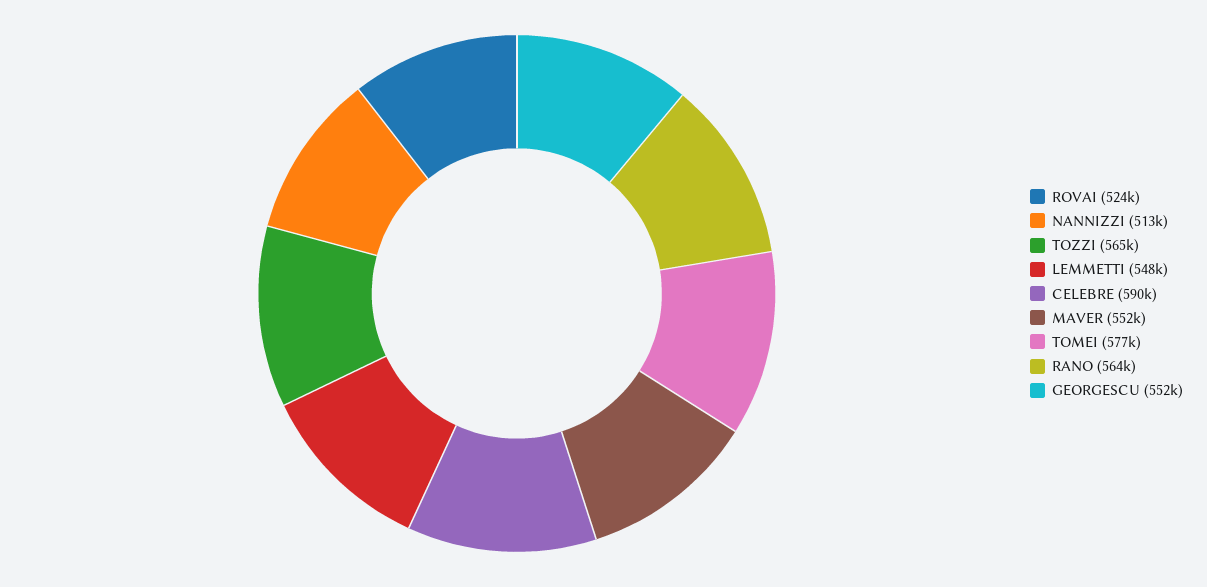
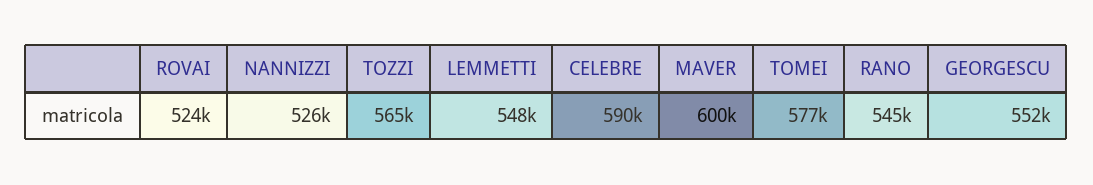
  {
    "ROVAI": 524000,
-   "NANNIZZI": 513000,
+   "NANNIZZI": 526000,
    "TOZZI": 565000,
    "LEMMETTI": 548000,
    "CELEBRE": 590000,
-   "MAVER": 552000,
+   "MAVER": 600000,
    "TOMEI": 577000,
-   "RANO": 564000,
+   "RANO": 545000,
    "GEORGESCU": 552000
  }

